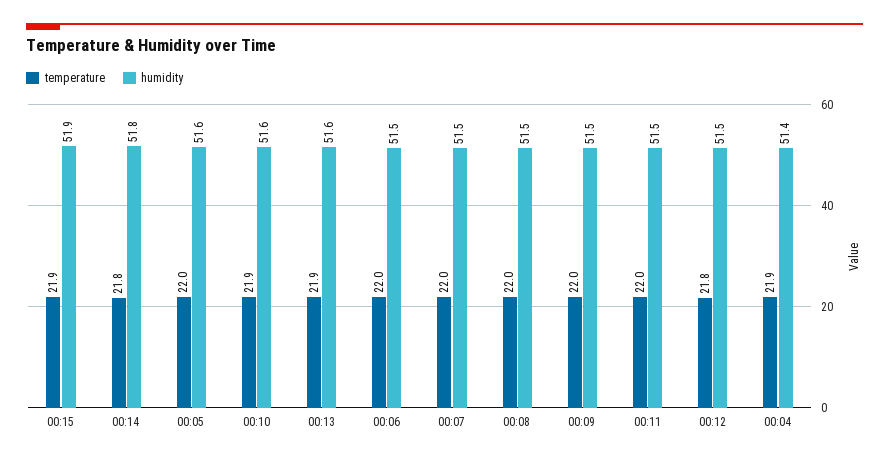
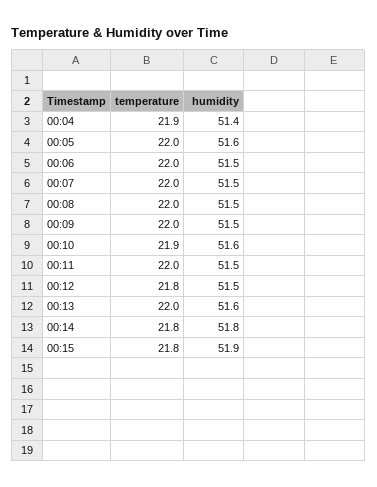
  {
    "temperature": {
-     "00:15": 21.9,
+     "00:15": 21.8,
      "00:14": 21.8,
      "00:05": 22,
      "00:10": 21.9,
-     "00:13": 21.9,
+     "00:13": 22,
      "00:06": 22,
      "00:07": 22,
      "00:08": 22,
      "00:09": 22,
      "00:11": 22,
      "00:12": 21.8,
      "00:04": 21.9
    },
    "humidity": {
      "00:15": 51.9,
      "00:14": 51.8,
      "00:05": 51.6,
      "00:10": 51.6,
      "00:13": 51.6,
      "00:06": 51.5,
      "00:07": 51.5,
      "00:08": 51.5,
      "00:09": 51.5,
      "00:11": 51.5,
      "00:12": 51.5,
      "00:04": 51.4
    }
  }

